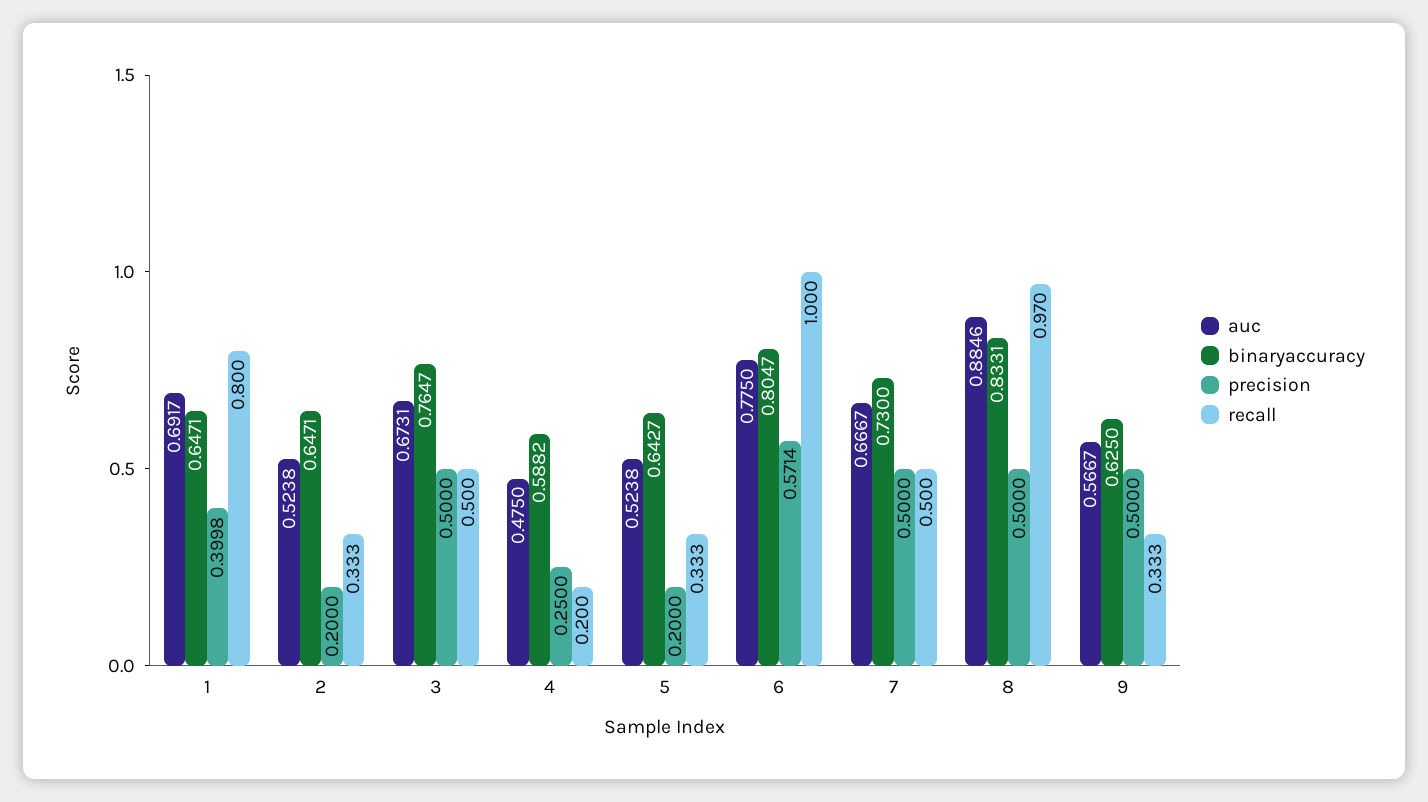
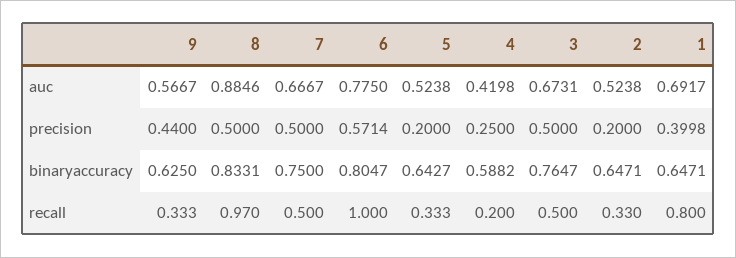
  {
    "auc": {
      "1": 0.6917,
      "2": 0.5238,
      "3": 0.6731,
-     "4": 0.475,
+     "4": 0.4198,
      "5": 0.5238,
      "6": 0.775,
      "7": 0.6667,
      "8": 0.8846,
      "9": 0.5667
    },
    "binaryaccuracy": {
      "1": 0.6471,
      "2": 0.6471,
      "3": 0.7647,
      "4": 0.5882,
      "5": 0.6427,
      "6": 0.8047,
-     "7": 0.73,
+     "7": 0.75,
      "8": 0.8331,
      "9": 0.625
    },
    "precision": {
      "1": 0.3998,
      "2": 0.2,
      "3": 0.5,
      "4": 0.25,
      "5": 0.2,
      "6": 0.5714,
      "7": 0.5,
      "8": 0.5,
-     "9": 0.5
+     "9": 0.44
    },
    "recall": {
      "1": 0.8,
-     "2": 0.333,
+     "2": 0.33,
      "3": 0.5,
      "4": 0.2,
      "5": 0.333,
      "6": 1,
      "7": 0.5,
      "8": 0.97,
      "9": 0.333
    }
  }

